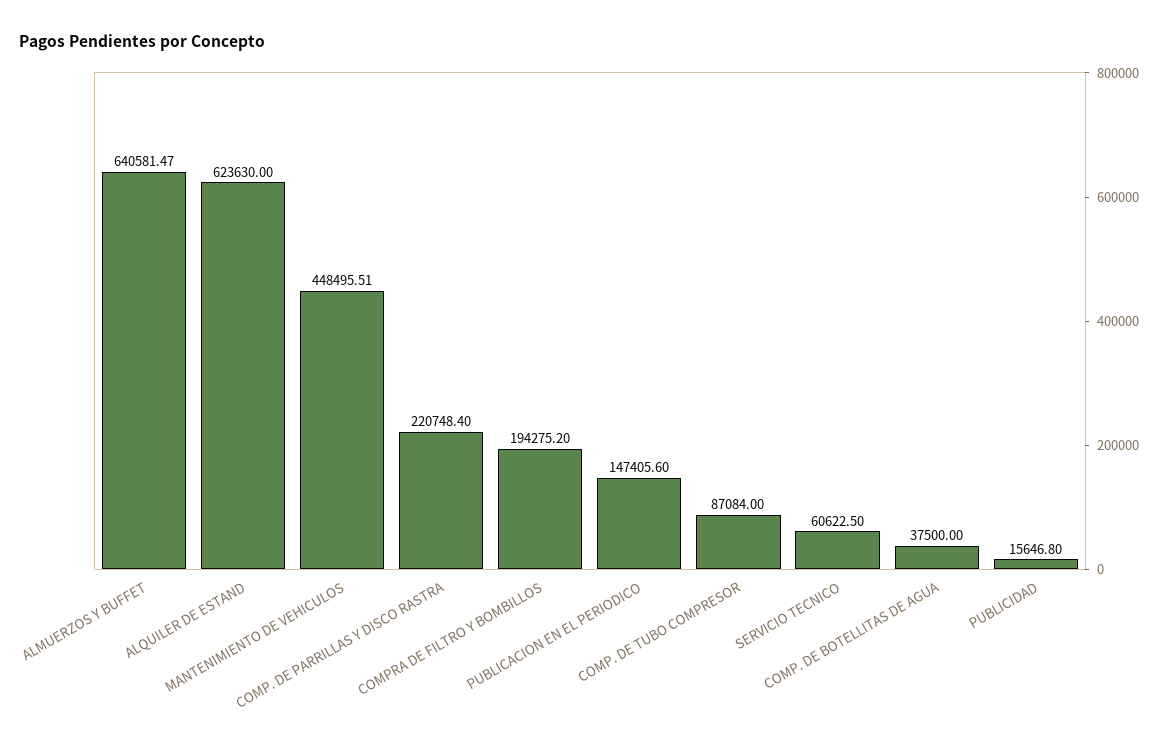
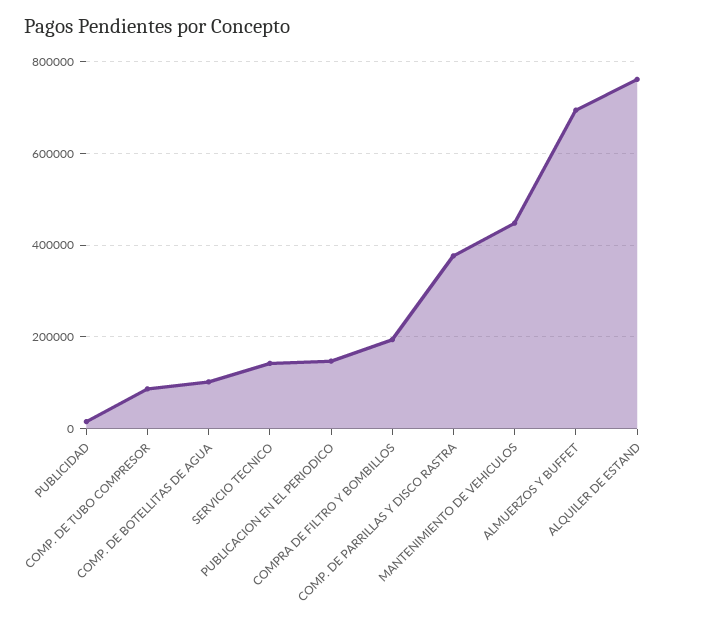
  {
-   "ALMUERZOS Y BUFFET": 640581.47,
+   "ALMUERZOS Y BUFFET": 700000,
-   "ALQUILER DE ESTAND": 623630,
+   "ALQUILER DE ESTAND": 760000,
    "MANTENIMIENTO DE VEHICULOS": 448495.51,
-   "COMP. DE PARRILLAS Y DISCO RASTRA": 220748.4,
+   "COMP. DE PARRILLAS Y DISCO RASTRA": 380000,
    "COMPRA DE FILTRO Y BOMBILLOS": 194275.2,
    "PUBLICACION EN EL PERIODICO": 147405.6,
    "COMP. DE TUBO COMPRESOR": 87084,
-   "SERVICIO TECNICO": 60622.5,
+   "SERVICIO TECNICO": 140000,
-   "COMP. DE BOTELLITAS DE AGUA": 37500,
+   "COMP. DE BOTELLITAS DE AGUA": 100000,
    "PUBLICIDAD": 15646.8
  }

